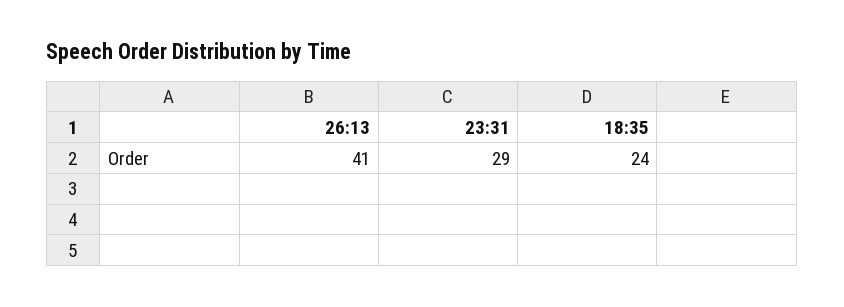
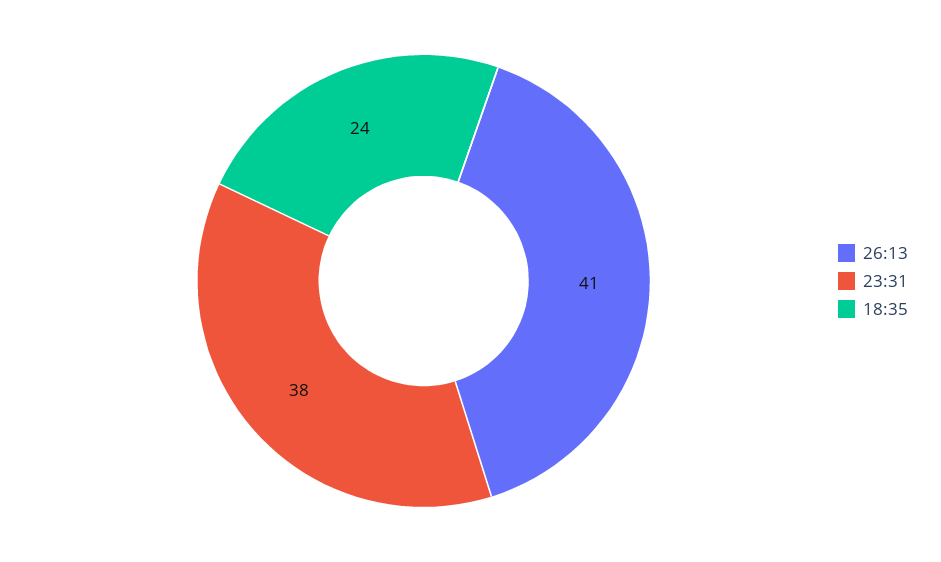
  {
    "26:13": 41,
-   "23:31": 29,
+   "23:31": 38,
    "18:35": 24
  }

